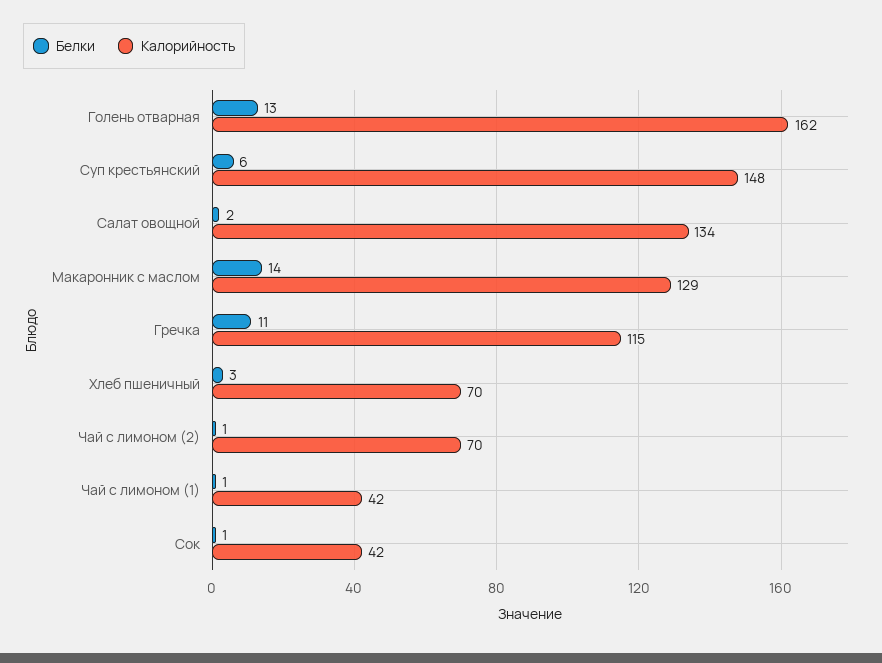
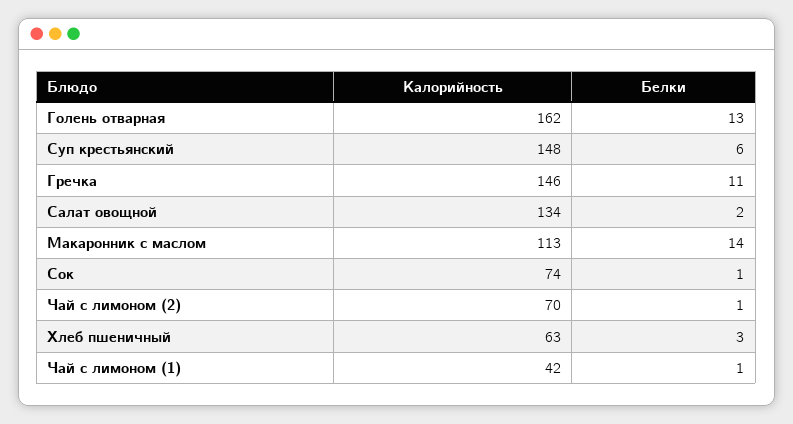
  {
    "Белки": {
      "Голень отварная": 13,
      "Суп крестьянский": 6,
      "Салат овощной": 2,
      "Макаронник с маслом": 14,
      "Гречка": 11,
      "Хлеб пшеничный": 3,
      "Чай с лимоном (2)": 1,
      "Чай с лимоном (1)": 1,
      "Сок": 1
    },
    "Калорийность": {
      "Голень отварная": 162,
      "Суп крестьянский": 148,
      "Салат овощной": 134,
-     "Макаронник с маслом": 129,
+     "Макаронник с маслом": 113,
-     "Гречка": 115,
+     "Гречка": 146,
-     "Хлеб пшеничный": 70,
+     "Хлеб пшеничный": 63,
      "Чай с лимоном (2)": 70,
      "Чай с лимоном (1)": 42,
-     "Сок": 42
+     "Сок": 74
    }
  }

